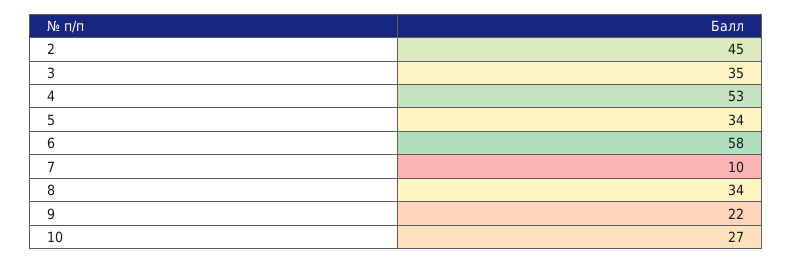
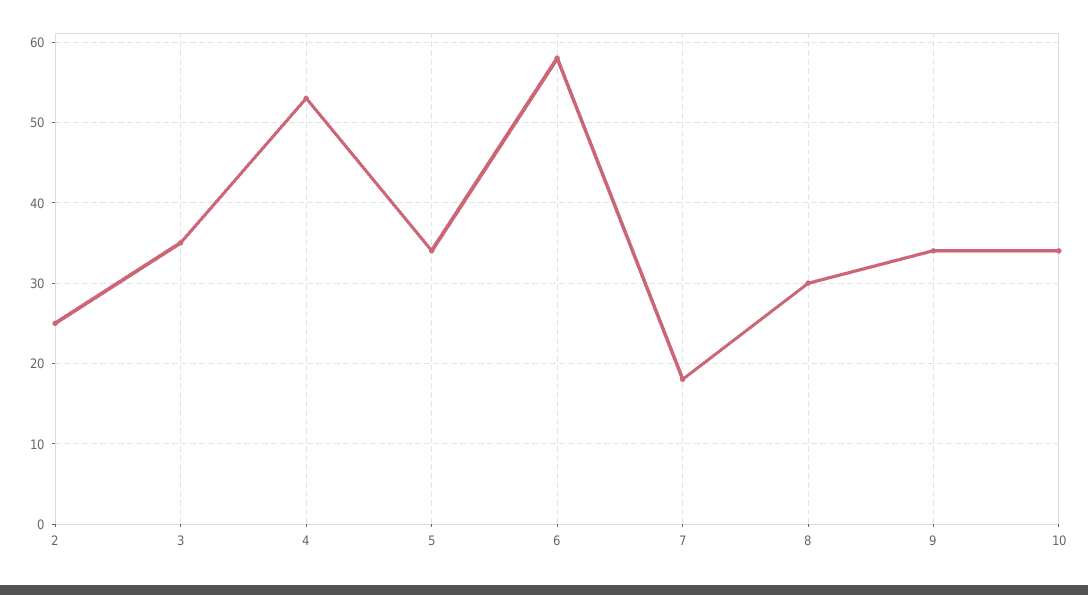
  {
-   "2": 45,
+   "2": 25,
    "3": 35,
    "4": 53,
    "5": 34,
    "6": 58,
-   "7": 10,
+   "7": 18,
-   "8": 34,
+   "8": 30,
-   "9": 22,
+   "9": 34,
-   "10": 27
+   "10": 34
  }

